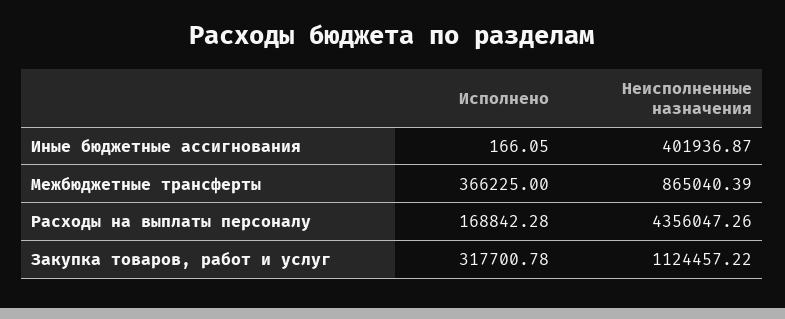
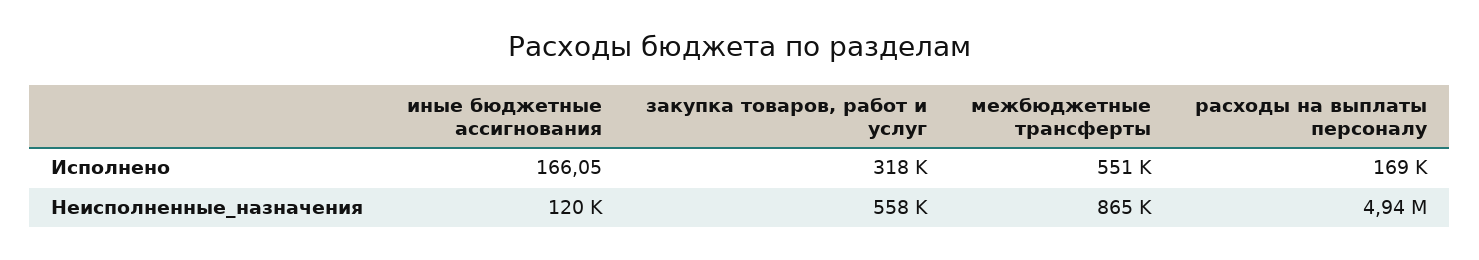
  {
    "Исполнено": {
      "Иные бюджетные ассигнования": 166.05,
-     "Межбюджетные трансферты": 366225,
+     "Межбюджетные трансферты": 551000,
      "Расходы на выплаты персоналу": 168842.28,
      "Закупка товаров, работ и услуг": 317700.78
    },
    "Неисполненные назначения": {
-     "Иные бюджетные ассигнования": 401936.87,
+     "Иные бюджетные ассигнования": 120000,
      "Межбюджетные трансферты": 865040.39,
-     "Расходы на выплаты персоналу": 4356047.26,
+     "Расходы на выплаты персоналу": 4940000,
-     "Закупка товаров, работ и услуг": 1124457.22
+     "Закупка товаров, работ и услуг": 558000
    }
  }

